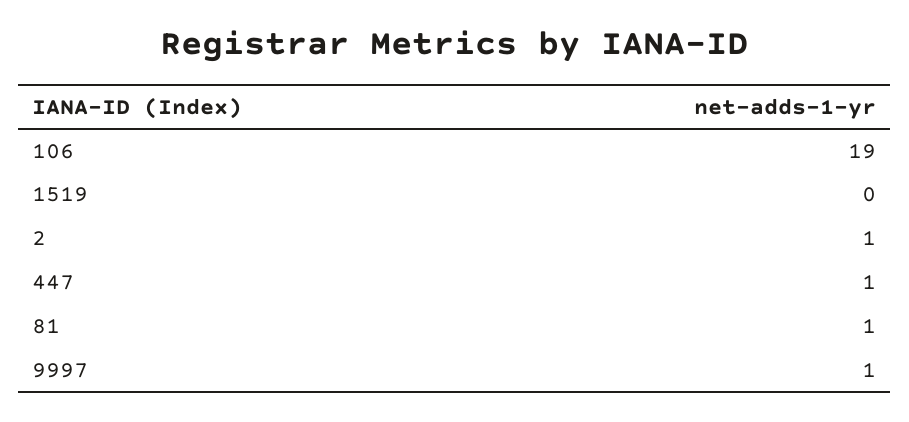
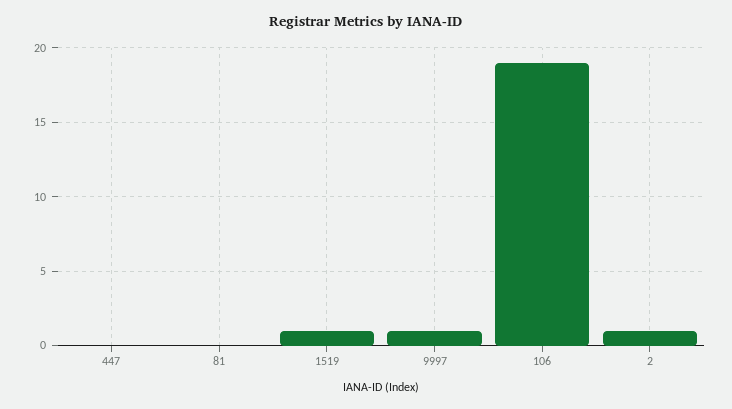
  {
    "106": 19,
-   "1519": 0,
+   "1519": 1,
    "2": 1,
-   "447": 1,
+   "447": 0,
-   "81": 1,
+   "81": 0,
    "9997": 1
  }

